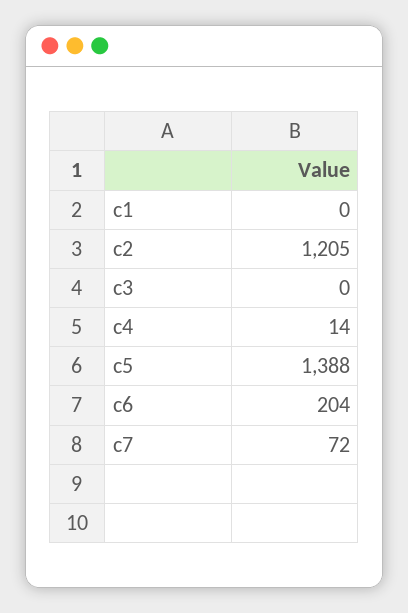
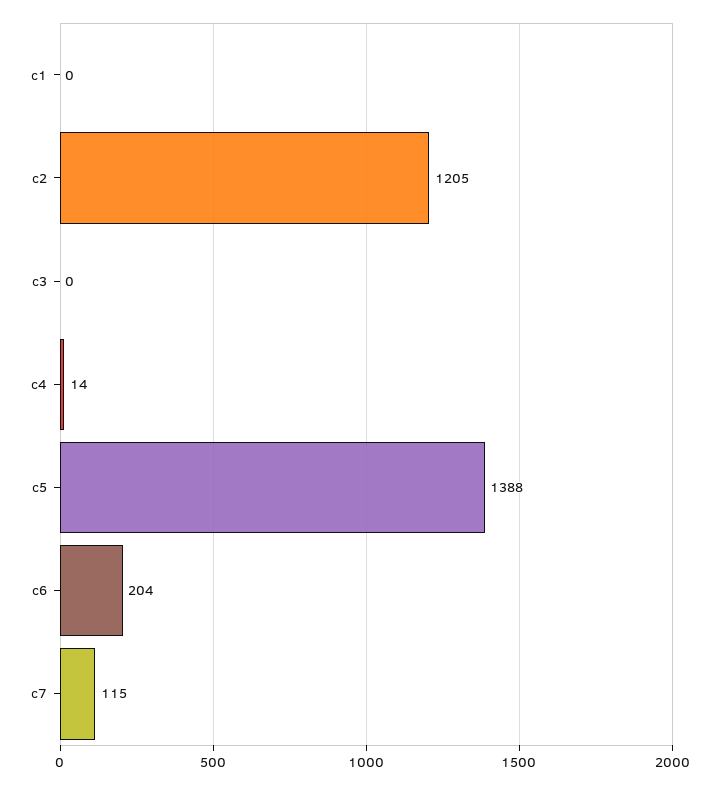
  {
    "c1": 0,
    "c2": 1205,
    "c3": 0,
    "c4": 14,
    "c5": 1388,
    "c6": 204,
-   "c7": 72
+   "c7": 115
  }

